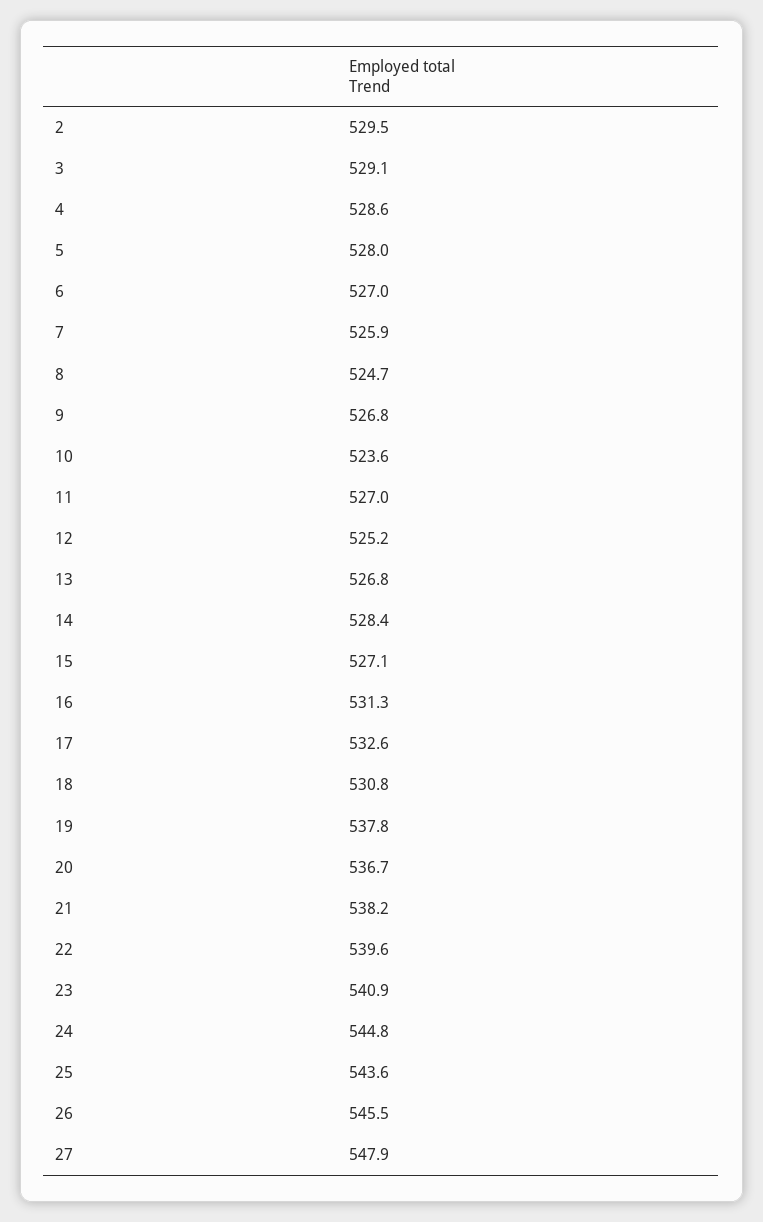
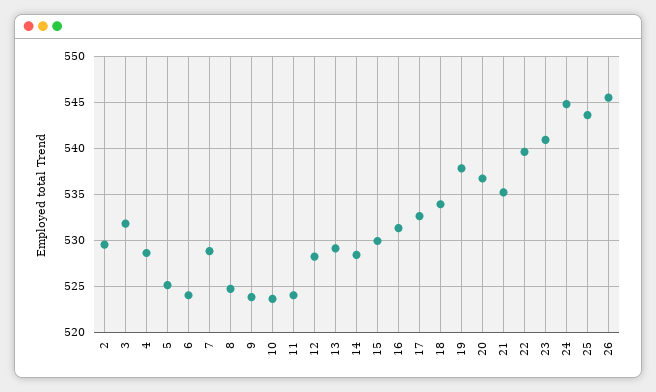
  {
    "2": 529.5,
-   "3": 529.1,
+   "3": 532,
    "4": 528.6,
-   "5": 528,
+   "5": 525,
-   "6": 527,
+   "6": 524,
-   "7": 525.9,
+   "7": 529,
    "8": 524.7,
-   "9": 526.8,
+   "9": 524,
    "10": 523.6,
-   "11": 527,
+   "11": 524,
-   "12": 525.2,
+   "12": 528,
-   "13": 526.8,
+   "13": 529,
    "14": 528.4,
-   "15": 527.1,
+   "15": 530,
    "16": 531.3,
    "17": 532.6,
-   "18": 530.8,
+   "18": 534,
    "19": 537.8,
    "20": 536.7,
-   "21": 538.2,
+   "21": 535,
    "22": 539.6,
    "23": 540.9,
    "24": 544.8,
    "25": 543.6,
-   "26": 545.5,
+   "26": 545.5
-   "27": 547.9
  }

